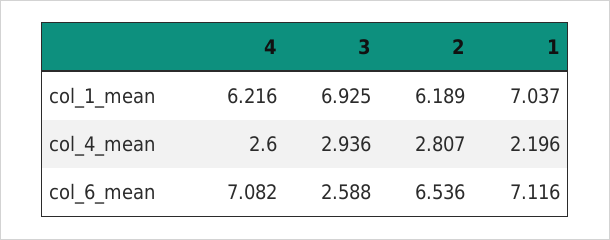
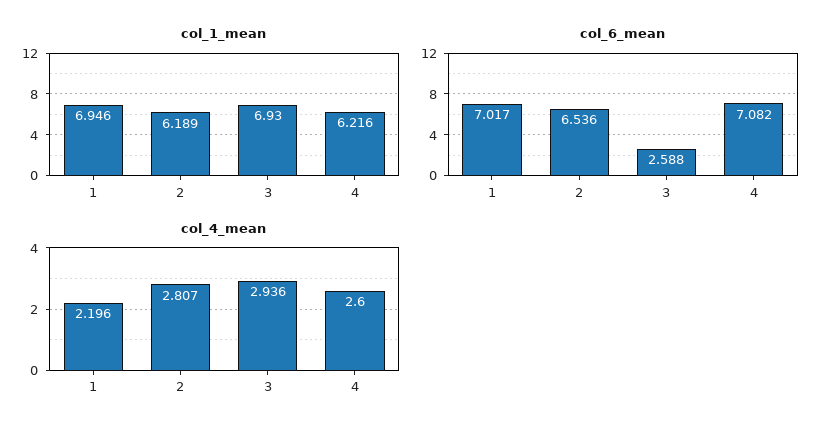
  {
    "col_1_mean": {
      "4": 6.216,
-     "3": 6.925,
+     "3": 6.93,
      "2": 6.189,
-     "1": 7.037
+     "1": 6.946
    },
    "col_4_mean": {
      "4": 2.6,
      "3": 2.936,
      "2": 2.807,
      "1": 2.196
    },
    "col_6_mean": {
      "4": 7.082,
      "3": 2.588,
      "2": 6.536,
-     "1": 7.116
+     "1": 7.017
    }
  }

